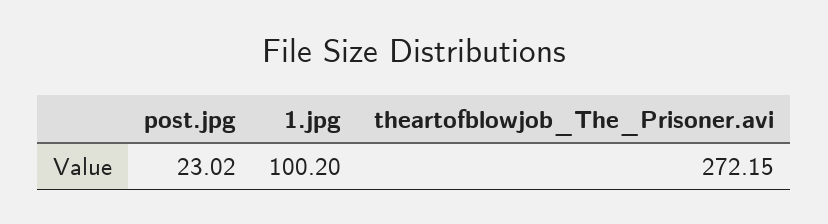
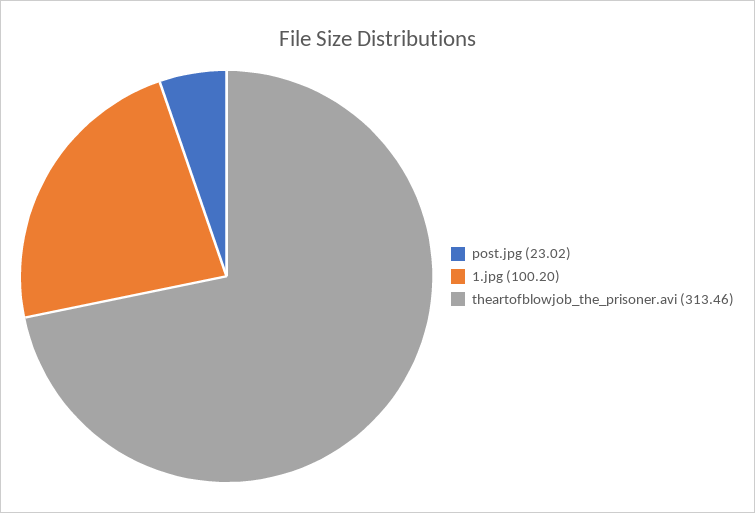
  {
    "post.jpg": 23.02,
    "1.jpg": 100.2,
-   "theartofblowjob_The_Prisoner.avi": 272.15
+   "theartofblowjob_The_Prisoner.avi": 313.46
  }

